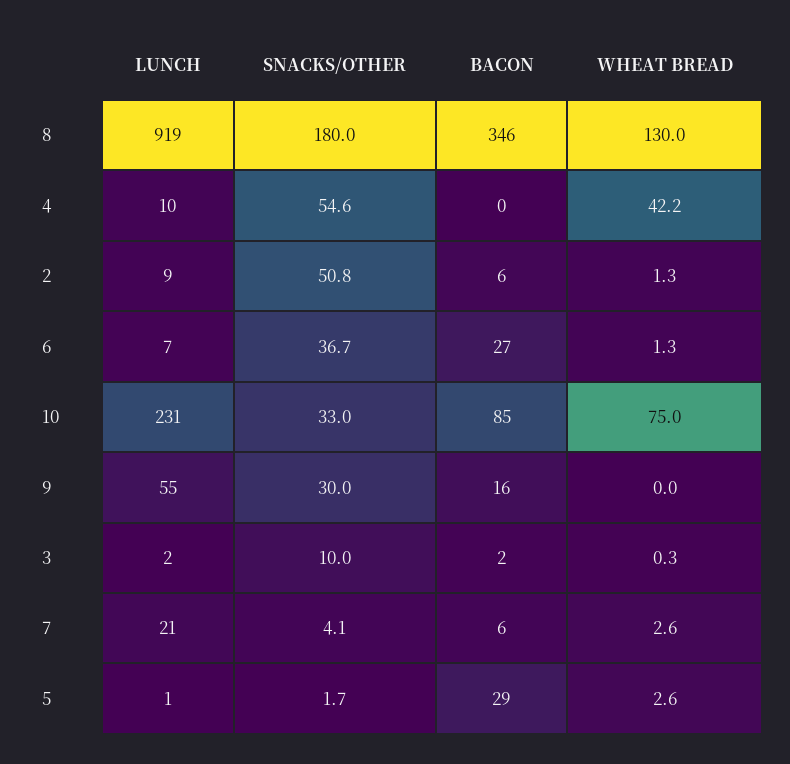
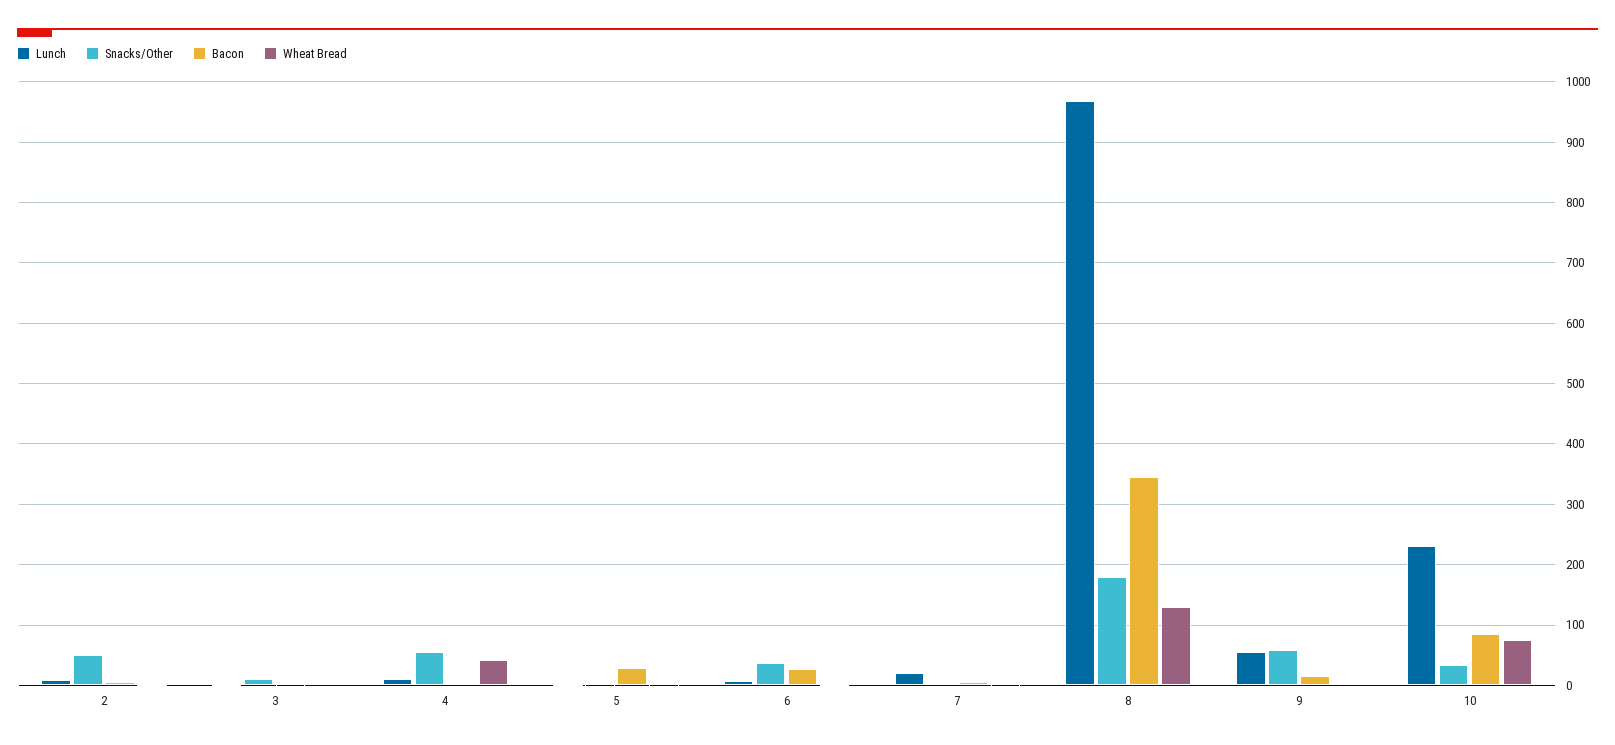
  {
    "LUNCH": {
-     "8": 919,
+     "8": 970,
      "4": 10,
      "2": 9,
      "6": 7,
      "10": 231,
      "9": 55,
      "3": 2,
      "7": 21,
      "5": 1
    },
    "SNACKS/OTHER": {
      "8": 180,
      "4": 54.6,
      "2": 50.8,
      "6": 36.7,
      "10": 33,
-     "9": 30,
+     "9": 60,
      "3": 10,
      "7": 4.1,
      "5": 1.7
    },
    "BACON": {
      "8": 346,
      "4": 0,
      "2": 6,
      "6": 27,
      "10": 85,
      "9": 16,
      "3": 2,
      "7": 6,
      "5": 29
    },
    "WHEAT BREAD": {
      "8": 130,
      "4": 42.2,
      "2": 1.3,
      "6": 1.3,
      "10": 75,
      "9": 0,
      "3": 0.3,
      "7": 2.6,
      "5": 2.6
    }
  }

